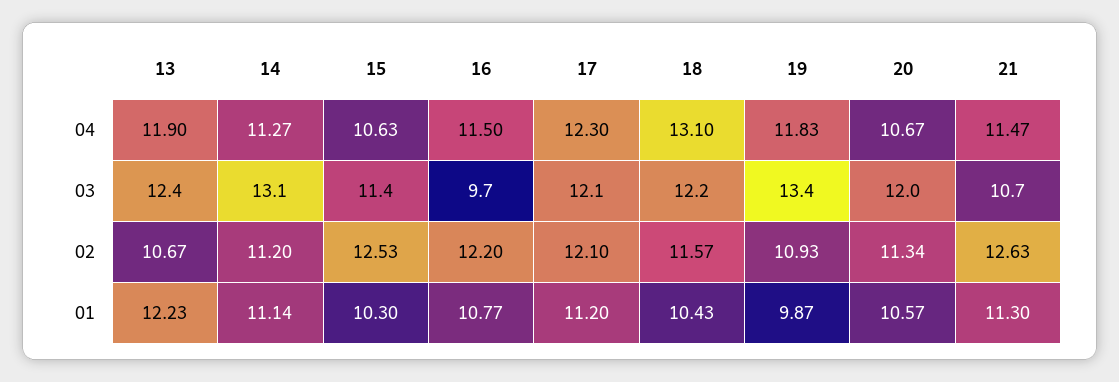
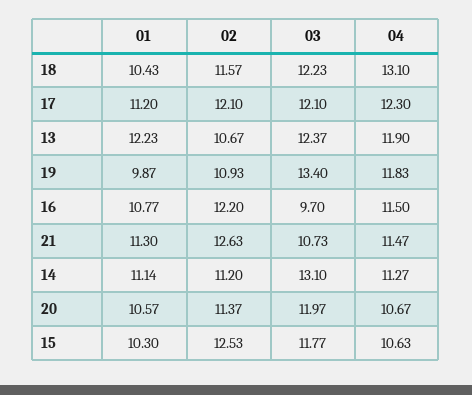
  {
    "13": {
      "04": 11.9,
      "03": 12.37,
      "02": 10.67,
      "01": 12.23
    },
    "14": {
      "04": 11.27,
      "03": 13.1,
      "02": 11.2,
      "01": 11.14
    },
    "15": {
      "04": 10.63,
-     "03": 11.4,
+     "03": 11.77,
      "02": 12.53,
      "01": 10.3
    },
    "16": {
      "04": 11.5,
      "03": 9.7,
      "02": 12.2,
      "01": 10.77
    },
    "17": {
      "04": 12.3,
      "03": 12.1,
      "02": 12.1,
      "01": 11.2
    },
    "18": {
      "04": 13.1,
      "03": 12.23,
      "02": 11.57,
      "01": 10.43
    },
    "19": {
      "04": 11.83,
      "03": 13.4,
      "02": 10.93,
      "01": 9.87
    },
    "20": {
      "04": 10.67,
      "03": 11.97,
-     "02": 11.34,
+     "02": 11.37,
      "01": 10.57
    },
    "21": {
      "04": 11.47,
      "03": 10.73,
      "02": 12.63,
      "01": 11.3
    }
  }

